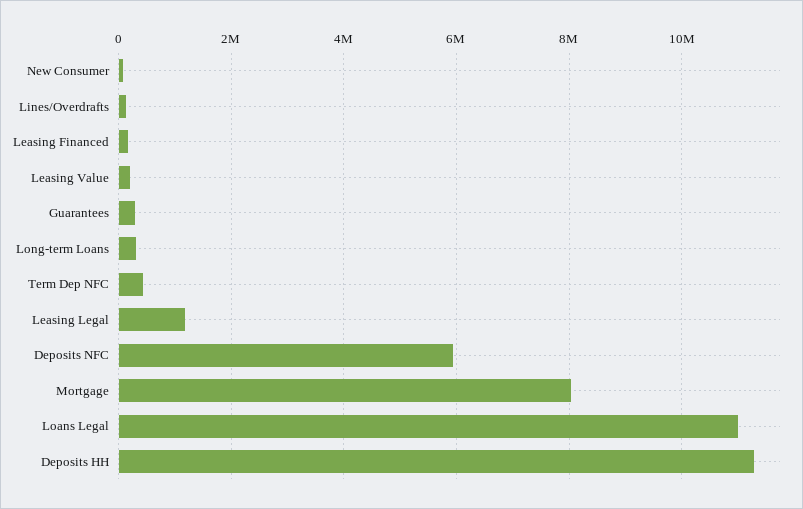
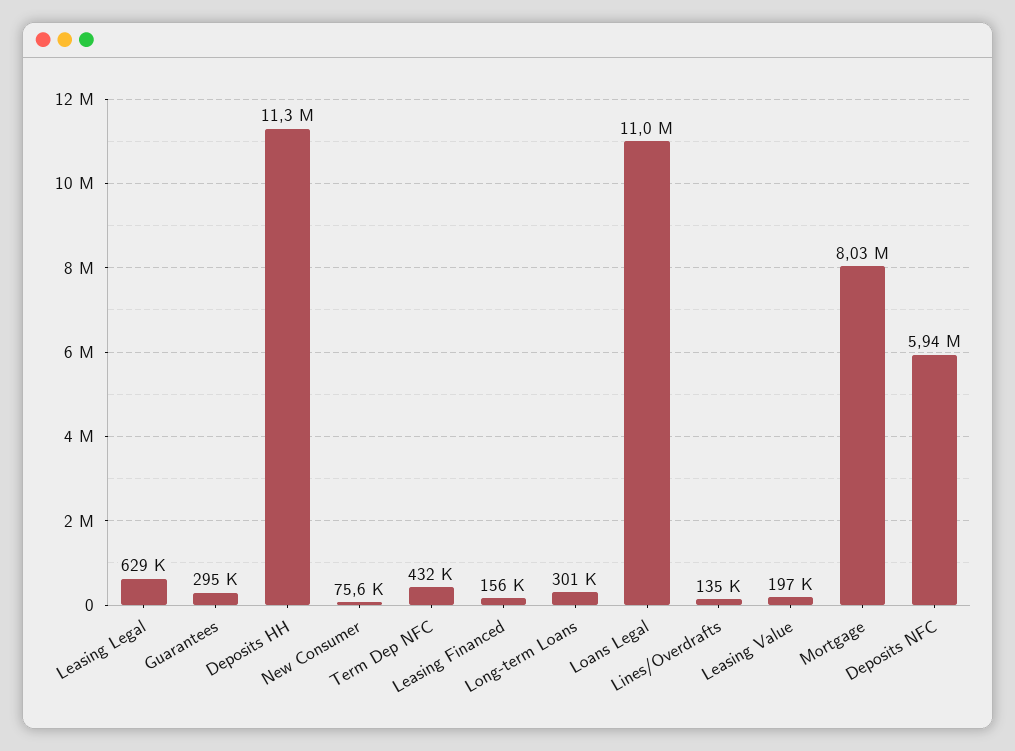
  {
    "New Consumer": 75600,
    "Lines/Overdrafts": 135000,
    "Leasing Financed": 156000,
    "Leasing Value": 197000,
    "Guarantees": 295000,
    "Long-term Loans": 301000,
    "Term Dep NFC": 432000,
-   "Leasing Legal": 1200000,
+   "Leasing Legal": 629000,
    "Deposits NFC": 5940000,
    "Mortgage": 8030000,
    "Loans Legal": 11000000,
    "Deposits HH": 11300000
  }

